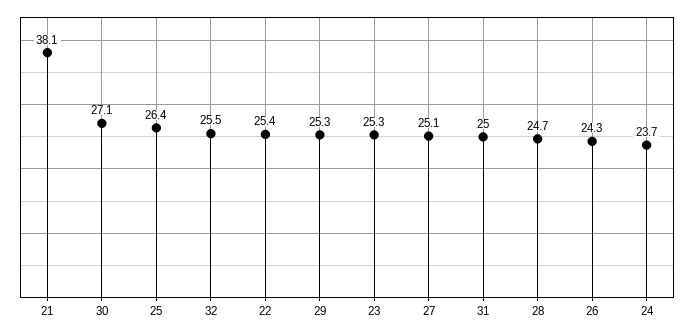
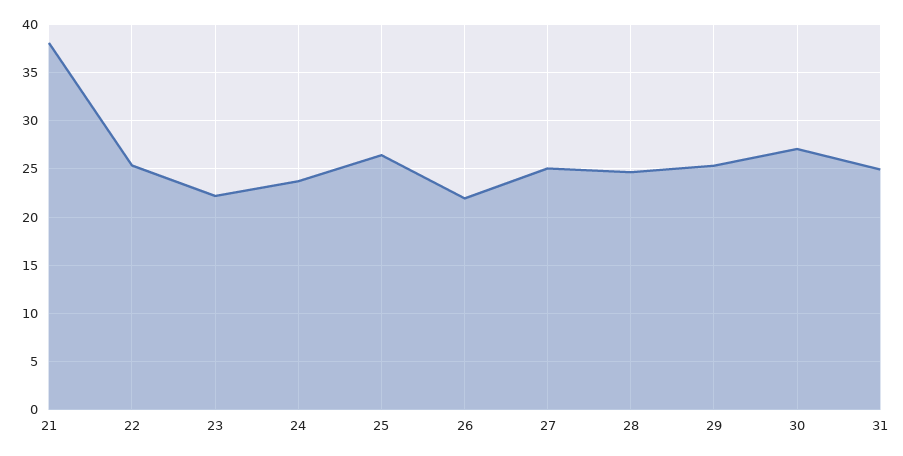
  {
    "21": 38.1,
    "30": 27.1,
    "25": 26.4,
-   "32": 25.5,
    "22": 25.4,
    "29": 25.3,
-   "23": 25.3,
+   "23": 22,
    "27": 25.1,
    "31": 25,
    "28": 24.7,
-   "26": 24.3,
+   "26": 22,
    "24": 23.7
  }

